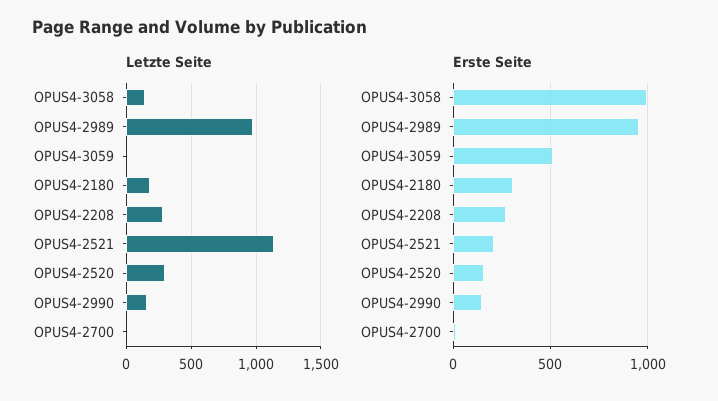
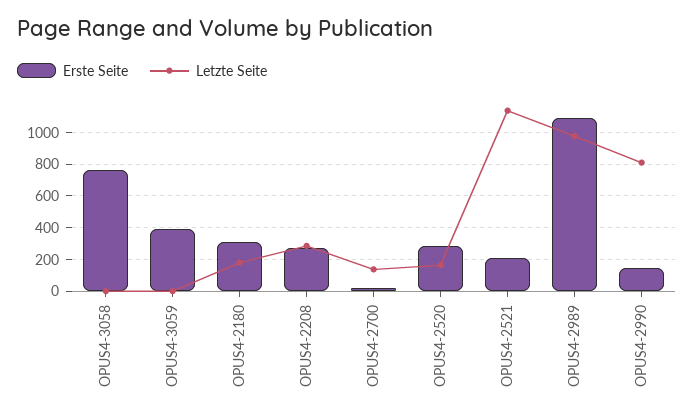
  {
    "Letzte Seite": {
-     "OPUS4-3058": 150,
+     "OPUS4-3058": 0,
      "OPUS4-2989": 1000,
      "OPUS4-3059": 0,
      "OPUS4-2180": 200,
      "OPUS4-2208": 300,
      "OPUS4-2521": 1150,
-     "OPUS4-2520": 300,
+     "OPUS4-2520": 150,
-     "OPUS4-2990": 150,
+     "OPUS4-2990": 800,
-     "OPUS4-2700": 0
+     "OPUS4-2700": 150
    },
    "Erste Seite": {
-     "OPUS4-3058": 1000,
+     "OPUS4-3058": 750,
-     "OPUS4-2989": 950,
+     "OPUS4-2989": 1100,
-     "OPUS4-3059": 500,
+     "OPUS4-3059": 400,
      "OPUS4-2180": 300,
      "OPUS4-2208": 250,
      "OPUS4-2521": 200,
-     "OPUS4-2520": 150,
+     "OPUS4-2520": 300,
      "OPUS4-2990": 150,
      "OPUS4-2700": 0
    }
  }

